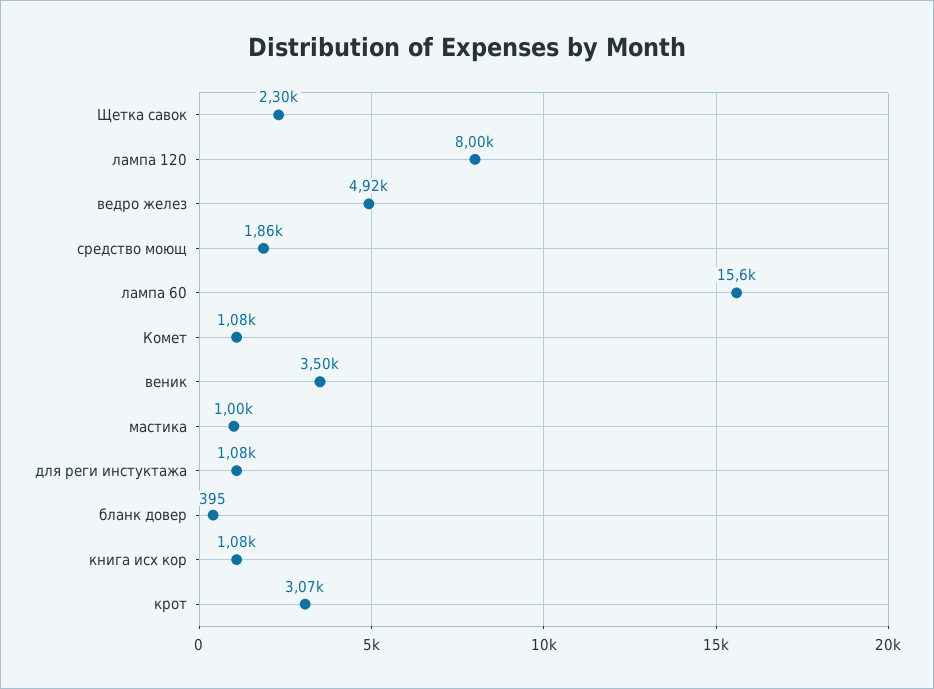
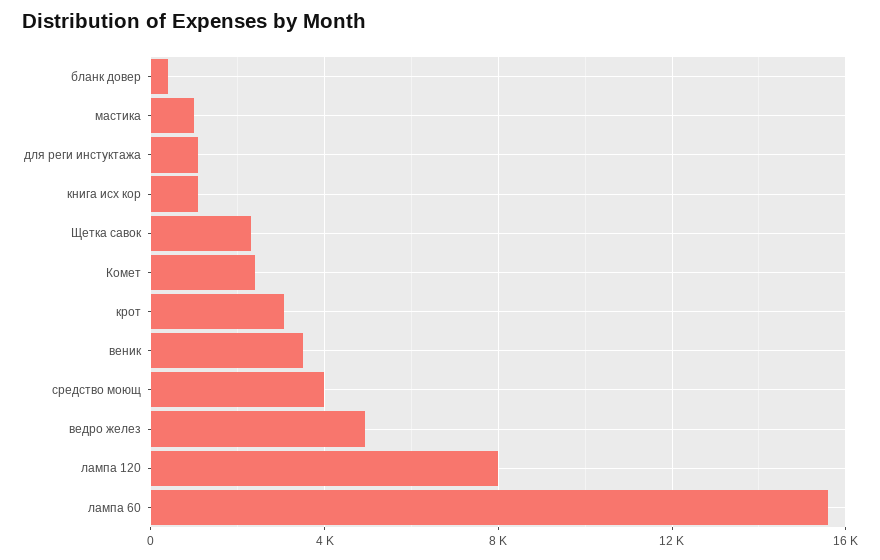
  {
    "Щетка савок": 2300,
    "лампа 120": 8000,
    "ведро желез": 4920,
-   "средство моющ": 1860,
+   "средство моющ": 4000,
    "лампа 60": 15600,
-   "Комет": 1080,
+   "Комет": 2500,
    "веник": 3500,
    "мастика": 1000,
    "для реги инстуктажа": 1080,
    "бланк довер": 395,
    "книга исх кор": 1080,
    "крот": 3070
  }

